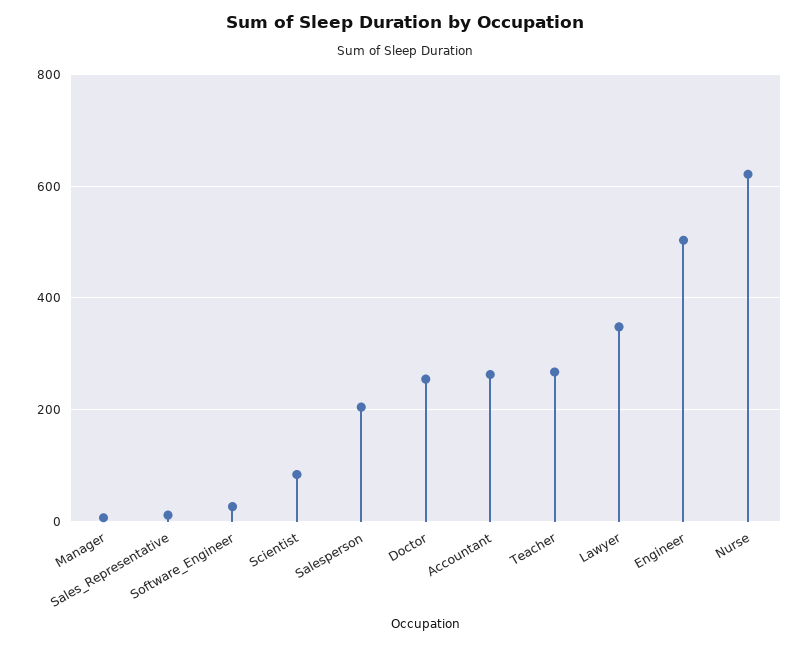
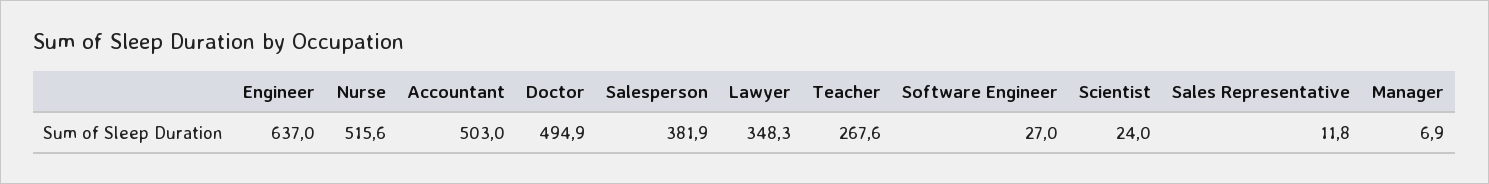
  {
    "Manager": 6.9,
    "Sales_Representative": 11.8,
    "Software_Engineer": 27,
-   "Scientist": 80,
+   "Scientist": 24,
-   "Salesperson": 200,
+   "Salesperson": 381.9,
-   "Doctor": 260,
+   "Doctor": 494.9,
-   "Accountant": 260,
+   "Accountant": 503,
    "Teacher": 267.6,
    "Lawyer": 348.3,
-   "Engineer": 500,
+   "Engineer": 637,
-   "Nurse": 620
+   "Nurse": 515.6
  }

